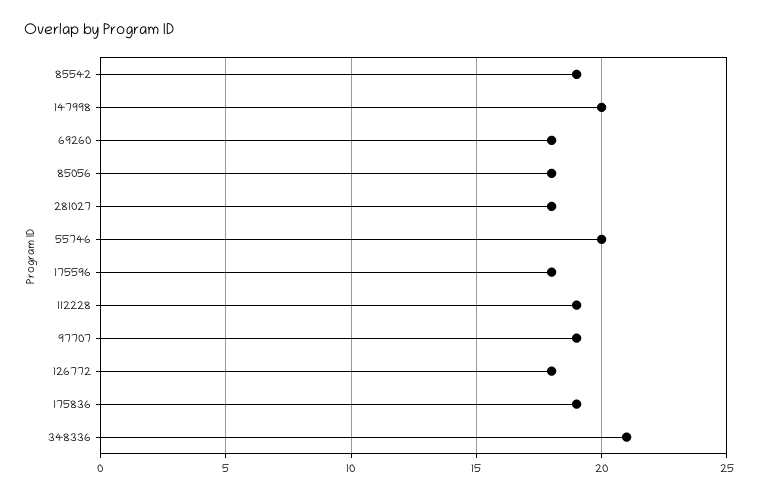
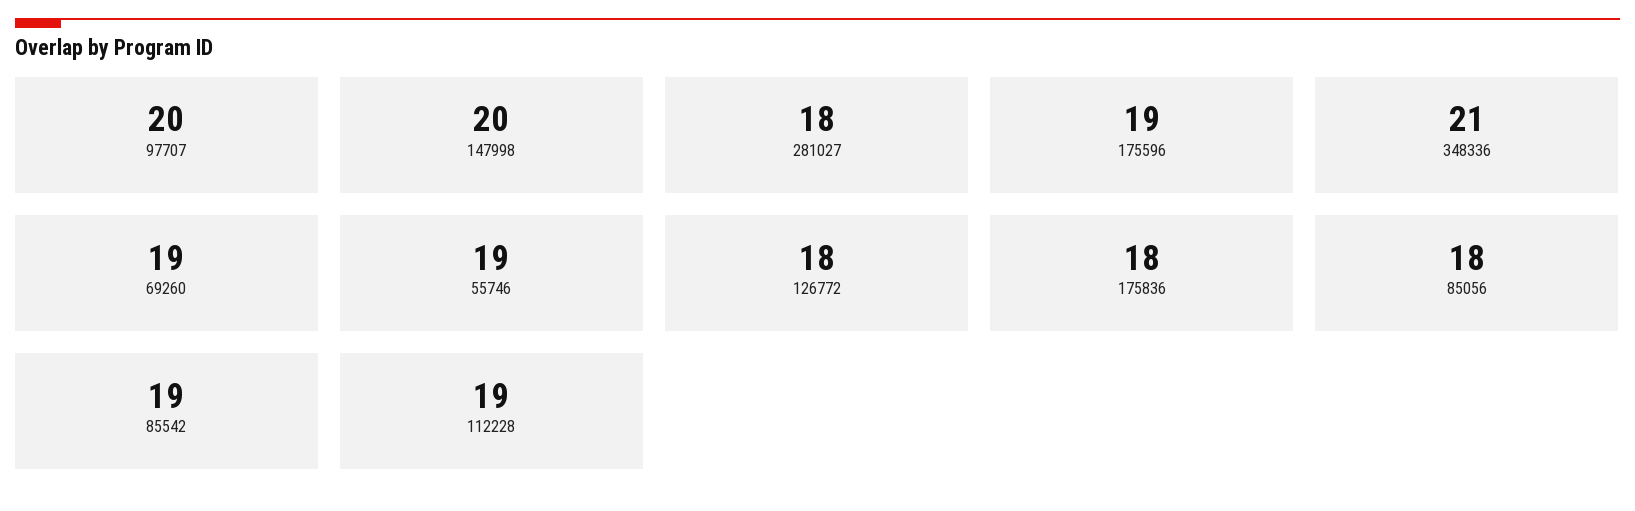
  {
    "85542": 19,
    "147998": 20,
-   "69260": 18,
+   "69260": 19,
    "85056": 18,
    "281027": 18,
-   "55746": 20,
+   "55746": 19,
-   "175596": 18,
+   "175596": 19,
    "112228": 19,
-   "97707": 19,
+   "97707": 20,
    "126772": 18,
-   "175836": 19,
+   "175836": 18,
    "348336": 21
  }

